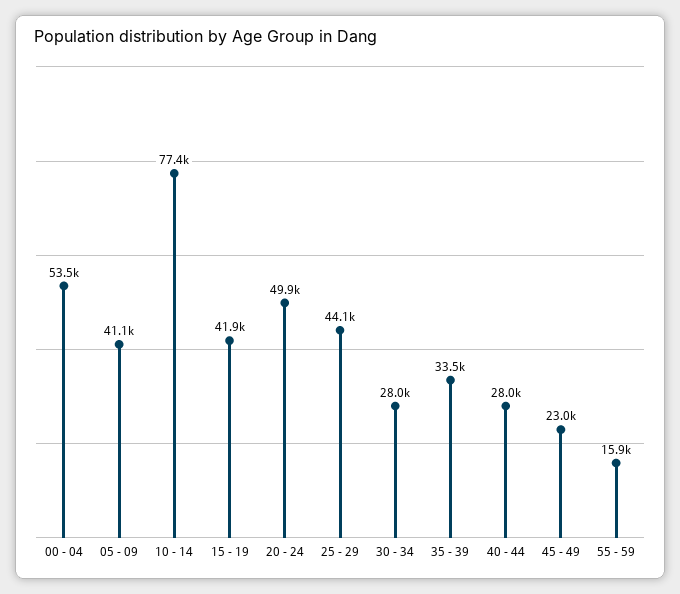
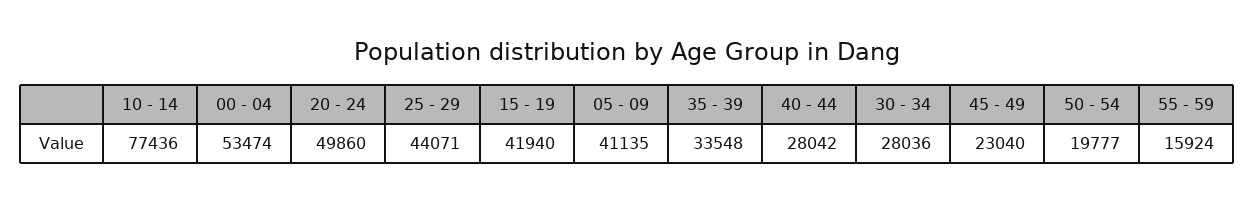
  {
    "00 - 04": 53474,
    "05 - 09": 41135,
    "10 - 14": 77436,
    "15 - 19": 41940,
    "20 - 24": 49860,
    "25 - 29": 44071,
    "30 - 34": 28036,
    "35 - 39": 33548,
    "40 - 44": 28042,
    "45 - 49": 23040,
-   "55 - 59": 15924
+   "55 - 59": 15924,
+   "50 - 54": 19777
  }

